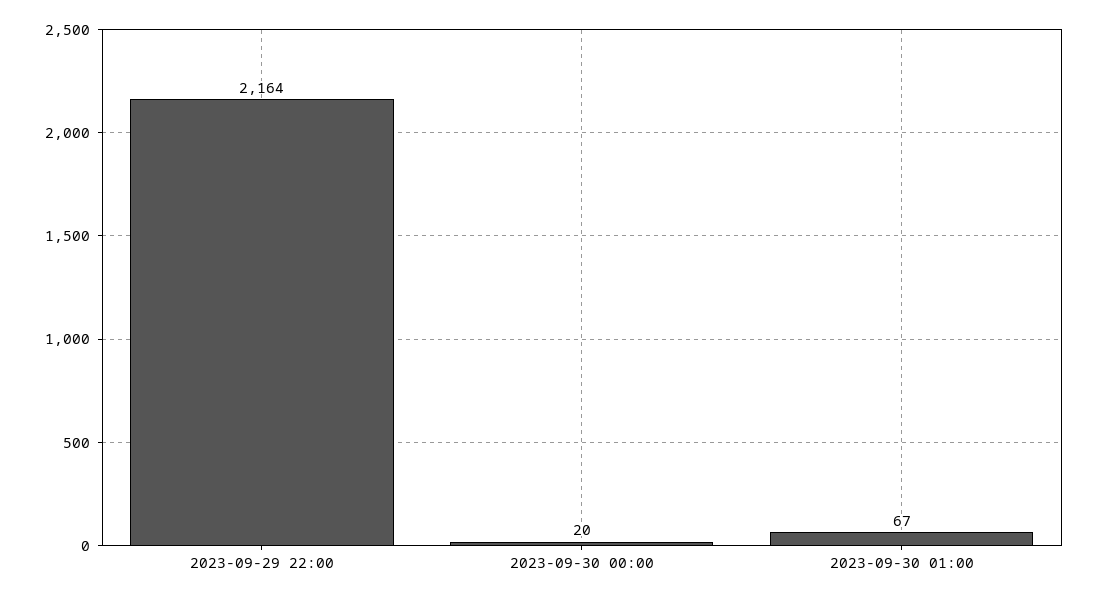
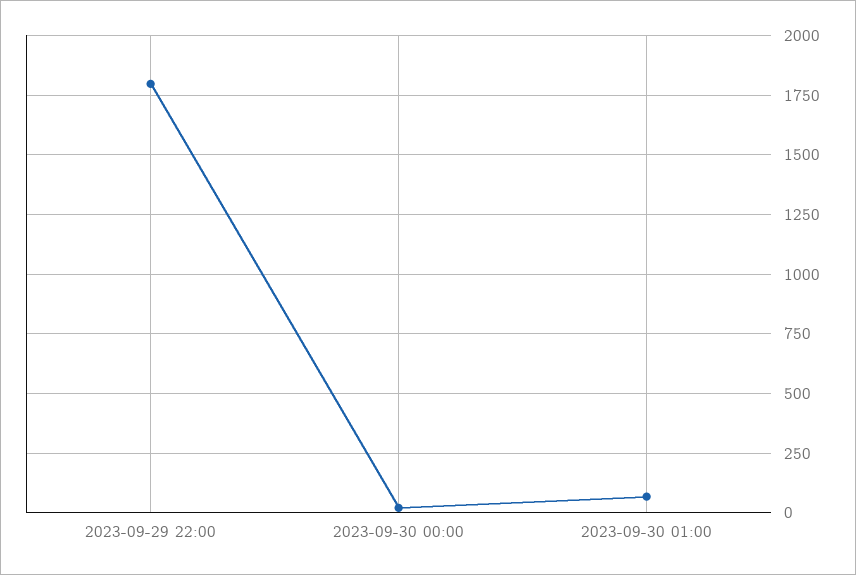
  {
-   "2023-09-29 22:00": 2164,
+   "2023-09-29 22:00": 1800,
    "2023-09-30 00:00": 20,
    "2023-09-30 01:00": 67
  }

